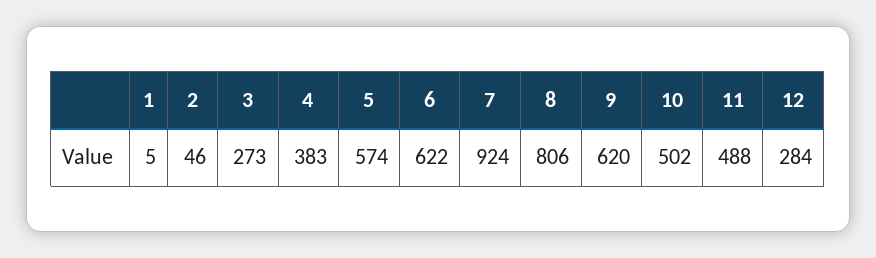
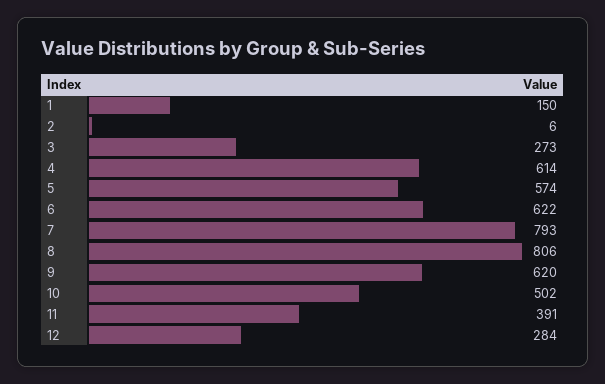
  {
-   "1": 5,
+   "1": 150,
-   "2": 46,
+   "2": 6,
    "3": 273,
-   "4": 383,
+   "4": 614,
    "5": 574,
    "6": 622,
-   "7": 924,
+   "7": 793,
    "8": 806,
    "9": 620,
    "10": 502,
-   "11": 488,
+   "11": 391,
    "12": 284
  }

